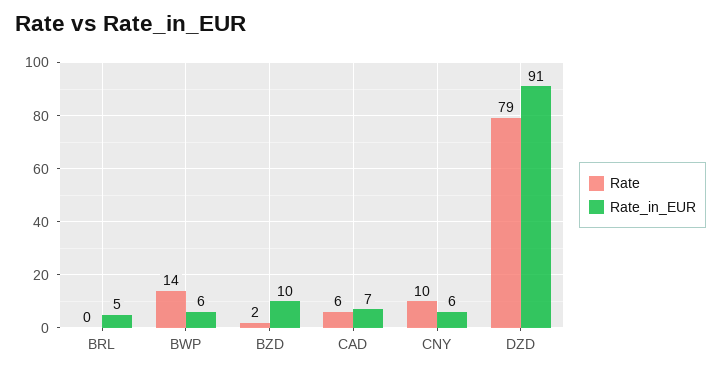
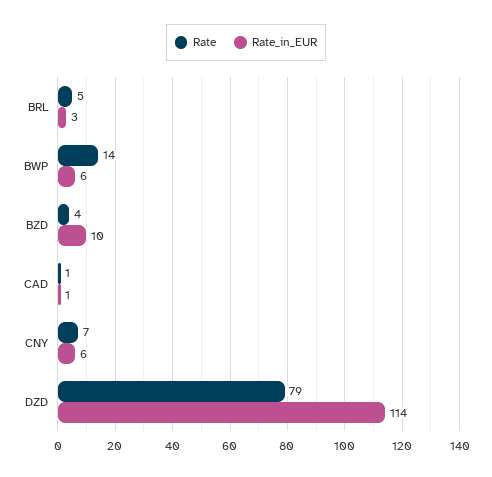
  {
    "Rate": {
-     "BRL": 0,
+     "BRL": 5,
      "BWP": 14,
-     "BZD": 2,
+     "BZD": 4,
-     "CAD": 6,
+     "CAD": 1,
-     "CNY": 10,
+     "CNY": 7,
      "DZD": 79
    },
    "Rate_in_EUR": {
-     "BRL": 5,
+     "BRL": 3,
      "BWP": 6,
      "BZD": 10,
-     "CAD": 7,
+     "CAD": 1,
      "CNY": 6,
-     "DZD": 91
+     "DZD": 114
    }
  }

